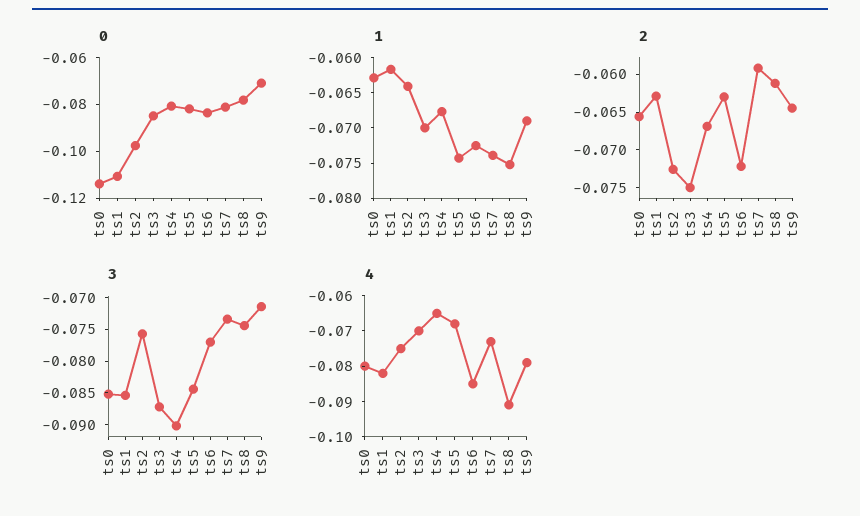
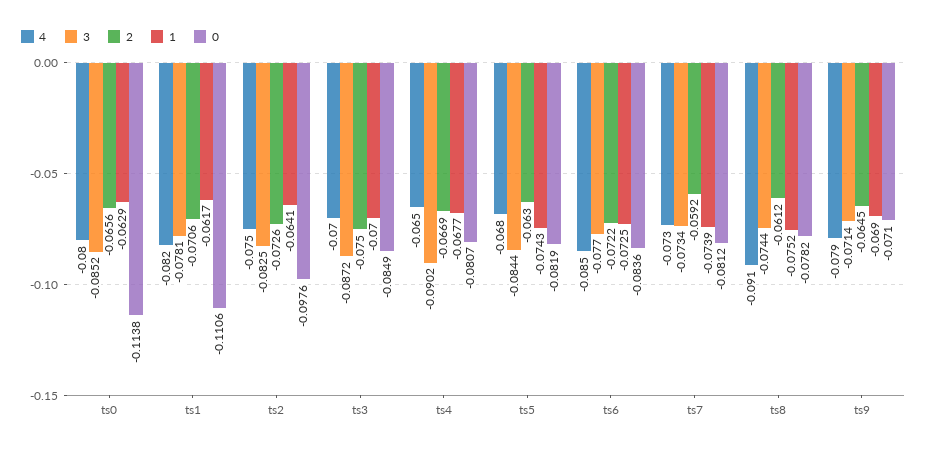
  {
    "0": {
      "ts0": -0.1138,
      "ts1": -0.1106,
      "ts2": -0.0976,
      "ts3": -0.0849,
      "ts4": -0.0807,
      "ts5": -0.0819,
      "ts6": -0.0836,
      "ts7": -0.0812,
      "ts8": -0.0782,
      "ts9": -0.071
    },
    "1": {
      "ts0": -0.0629,
      "ts1": -0.0617,
      "ts2": -0.0641,
      "ts3": -0.07,
      "ts4": -0.0677,
      "ts5": -0.0743,
      "ts6": -0.0725,
      "ts7": -0.0739,
      "ts8": -0.0752,
      "ts9": -0.069
    },
    "2": {
      "ts0": -0.0656,
-     "ts1": -0.0625,
+     "ts1": -0.0706,
      "ts2": -0.0726,
      "ts3": -0.075,
      "ts4": -0.0669,
      "ts5": -0.063,
      "ts6": -0.0722,
      "ts7": -0.0592,
      "ts8": -0.0612,
      "ts9": -0.0645
    },
    "3": {
      "ts0": -0.0852,
-     "ts1": -0.085,
+     "ts1": -0.0781,
-     "ts2": -0.075,
+     "ts2": -0.0825,
      "ts3": -0.0872,
      "ts4": -0.0902,
      "ts5": -0.0844,
      "ts6": -0.077,
      "ts7": -0.0734,
      "ts8": -0.0744,
      "ts9": -0.0714
    },
    "4": {
      "ts0": -0.08,
      "ts1": -0.082,
      "ts2": -0.075,
      "ts3": -0.07,
      "ts4": -0.065,
      "ts5": -0.068,
      "ts6": -0.085,
      "ts7": -0.073,
      "ts8": -0.091,
      "ts9": -0.079
    }
  }

